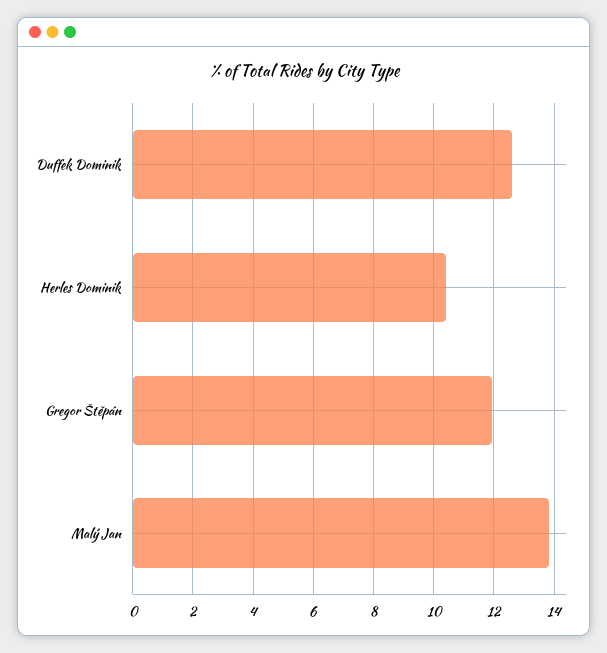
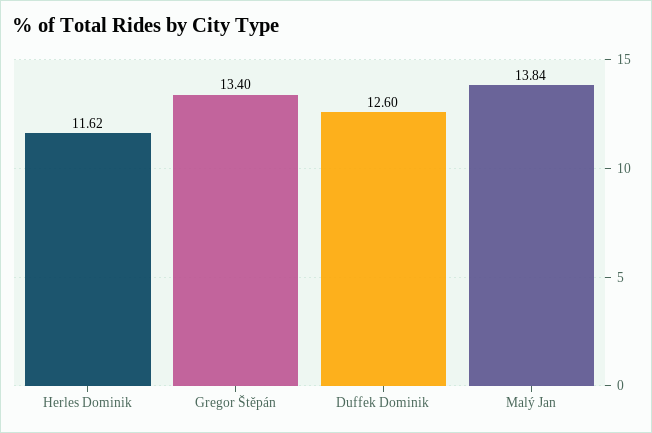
  {
    "Duffek Dominik": 12.6,
-   "Herles Dominik": 10.4,
+   "Herles Dominik": 11.62,
-   "Gregor Štěpán": 12,
+   "Gregor Štěpán": 13.4,
    "Malý Jan": 13.84
  }

